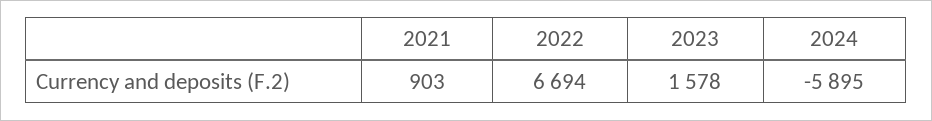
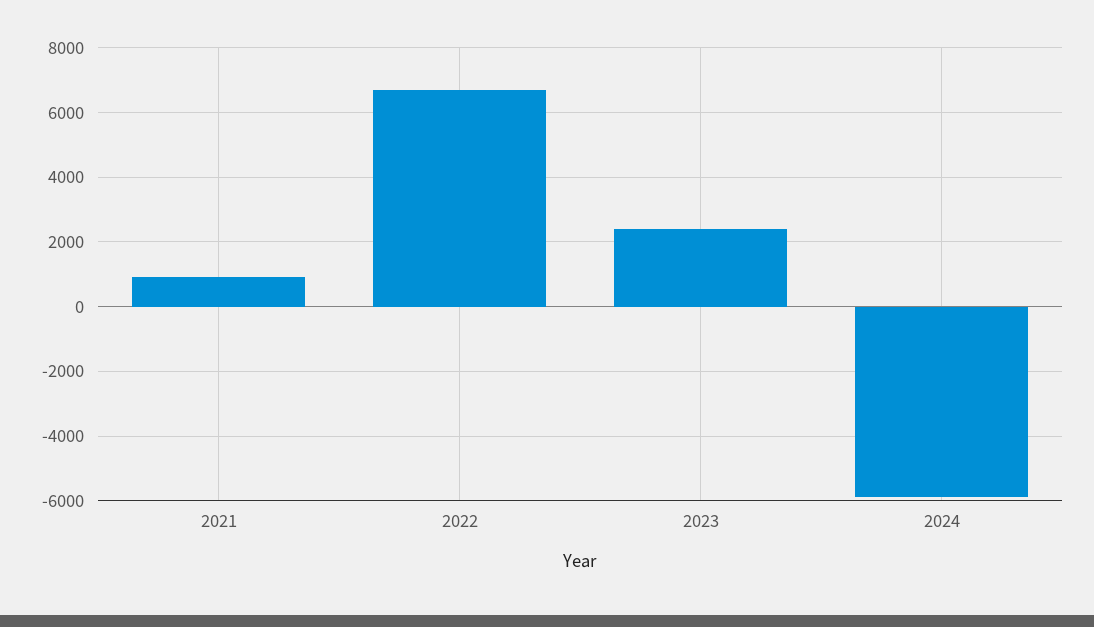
  {
    "2021": 903,
    "2022": 6694,
-   "2023": 1578,
+   "2023": 2400,
    "2024": -5895
  }

